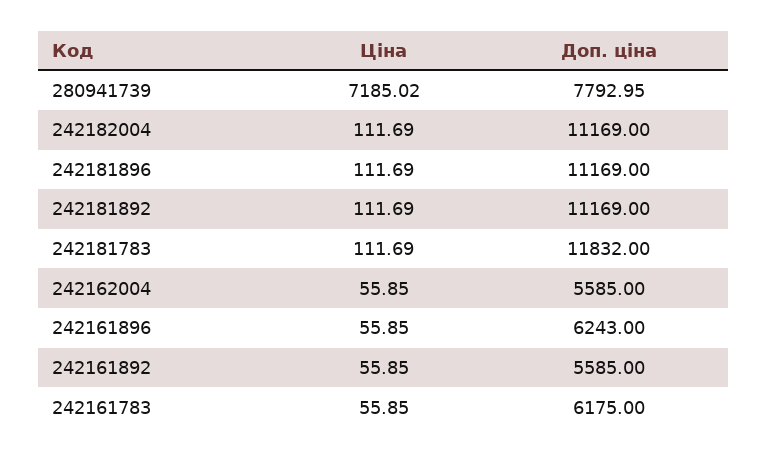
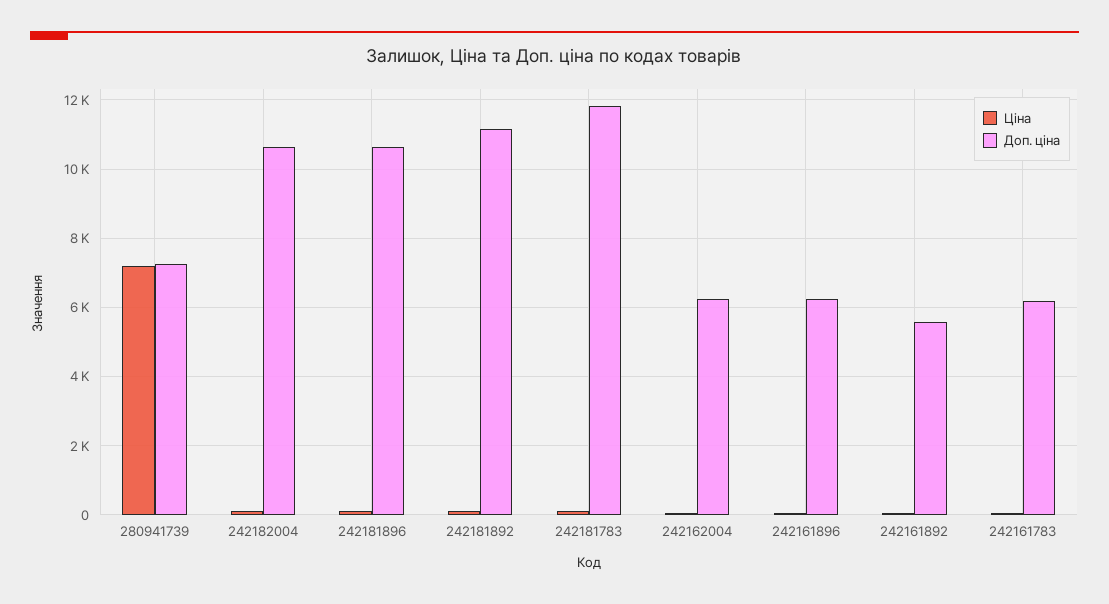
  {
    "Ціна": {
      "280941739": 7185.02,
      "242182004": 111.69,
      "242181896": 111.69,
      "242181892": 111.69,
      "242181783": 111.69,
      "242162004": 55.85,
      "242161896": 55.85,
      "242161892": 55.85,
      "242161783": 55.85
    },
    "Доп. ціна": {
-     "280941739": 7792.95,
+     "280941739": 7200,
-     "242182004": 11169,
+     "242182004": 10600,
-     "242181896": 11169,
+     "242181896": 10600,
      "242181892": 11169,
      "242181783": 11832,
-     "242162004": 5585,
+     "242162004": 6200,
      "242161896": 6243,
      "242161892": 5585,
      "242161783": 6175
    }
  }

